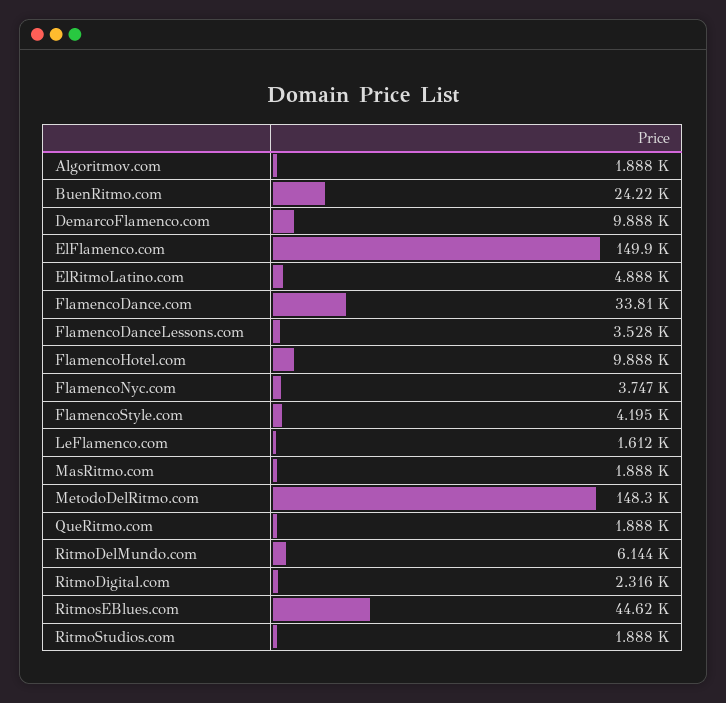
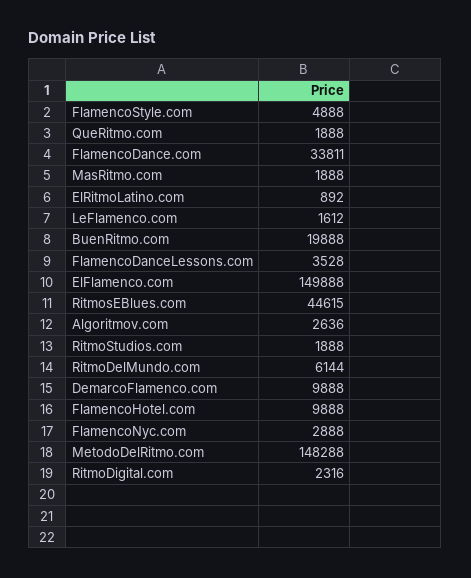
  {
-   "Algoritmov.com": 1888,
+   "Algoritmov.com": 2636,
-   "BuenRitmo.com": 24220,
+   "BuenRitmo.com": 19888,
    "DemarcoFlamenco.com": 9888,
    "ElFlamenco.com": 149888,
-   "ElRitmoLatino.com": 4888,
+   "ElRitmoLatino.com": 892,
    "FlamencoDance.com": 33811,
    "FlamencoDanceLessons.com": 3528,
    "FlamencoHotel.com": 9888,
-   "FlamencoNyc.com": 3747,
+   "FlamencoNyc.com": 2888,
-   "FlamencoStyle.com": 4195,
+   "FlamencoStyle.com": 4888,
    "LeFlamenco.com": 1612,
    "MasRitmo.com": 1888,
    "MetodoDelRitmo.com": 148288,
    "QueRitmo.com": 1888,
    "RitmoDelMundo.com": 6144,
    "RitmoDigital.com": 2316,
    "RitmosEBlues.com": 44615,
    "RitmoStudios.com": 1888
  }

